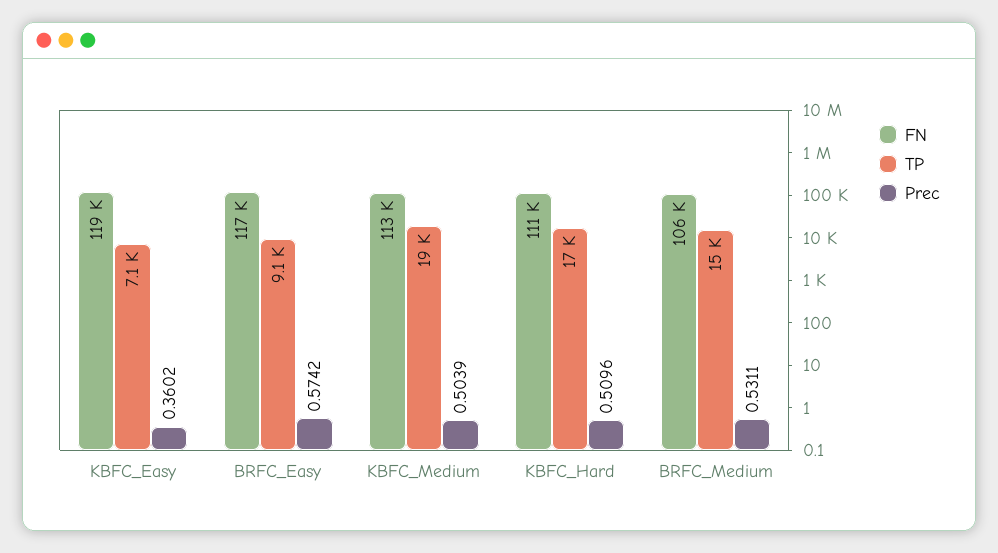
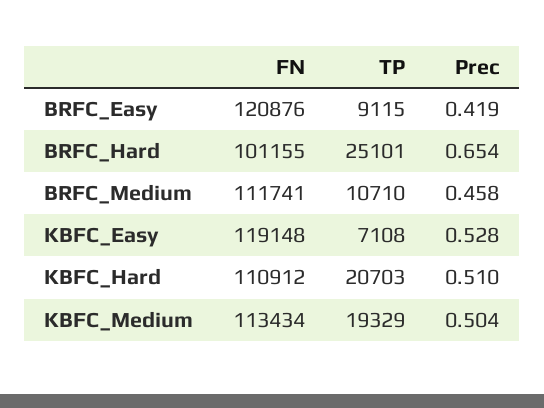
  {
    "FN": {
      "KBFC_Easy": 119148,
-     "BRFC_Easy": 117000,
+     "BRFC_Easy": 120876,
      "KBFC_Medium": 113434,
      "KBFC_Hard": 110912,
-     "BRFC_Medium": 106000
+     "BRFC_Medium": 111741,
+     "BRFC_Hard": 101155
    },
    "TP": {
      "KBFC_Easy": 7108,
      "BRFC_Easy": 9115,
      "KBFC_Medium": 19329,
-     "KBFC_Hard": 17000,
+     "KBFC_Hard": 20703,
-     "BRFC_Medium": 15000
+     "BRFC_Medium": 10710,
+     "BRFC_Hard": 25101
    },
    "Prec": {
-     "KBFC_Easy": 0.3602,
+     "KBFC_Easy": 0.528,
-     "BRFC_Easy": 0.5742,
+     "BRFC_Easy": 0.419,
      "KBFC_Medium": 0.5039,
      "KBFC_Hard": 0.5096,
-     "BRFC_Medium": 0.5311
+     "BRFC_Medium": 0.458,
+     "BRFC_Hard": 0.654
    }
  }

